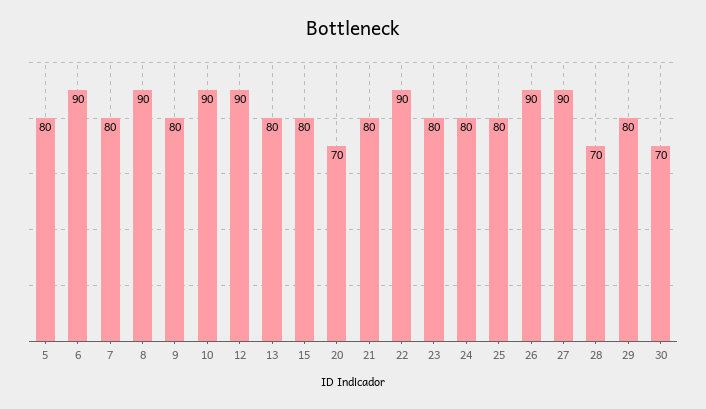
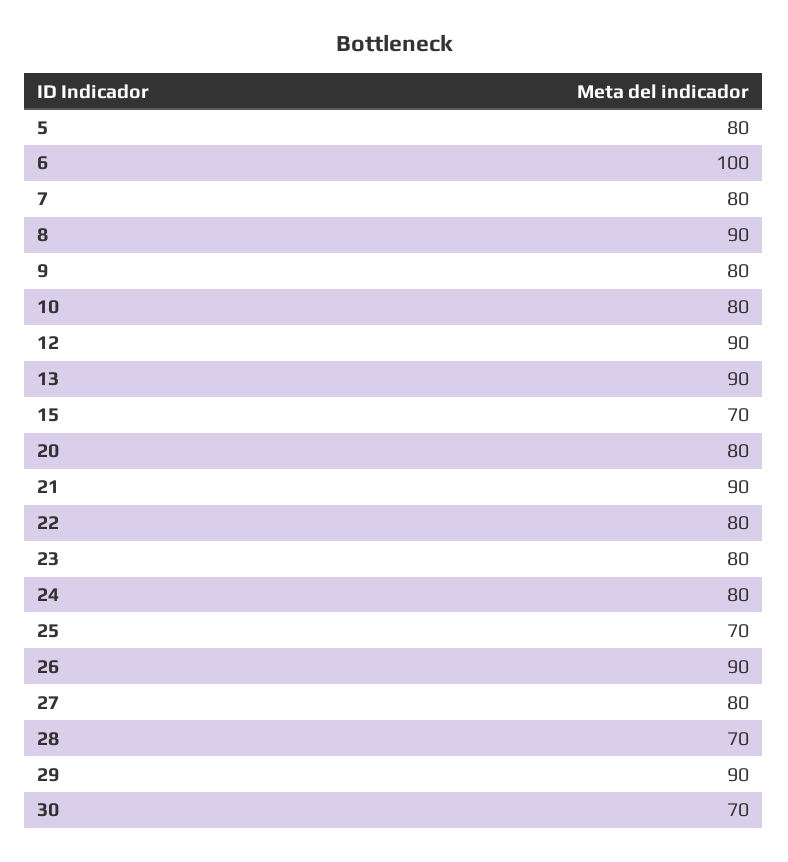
  {
    "5": 80,
-   "6": 90,
+   "6": 100,
    "7": 80,
    "8": 90,
    "9": 80,
-   "10": 90,
+   "10": 80,
    "12": 90,
-   "13": 80,
+   "13": 90,
-   "15": 80,
+   "15": 70,
-   "20": 70,
+   "20": 80,
-   "21": 80,
+   "21": 90,
-   "22": 90,
+   "22": 80,
    "23": 80,
    "24": 80,
-   "25": 80,
+   "25": 70,
    "26": 90,
-   "27": 90,
+   "27": 80,
    "28": 70,
-   "29": 80,
+   "29": 90,
    "30": 70
  }

